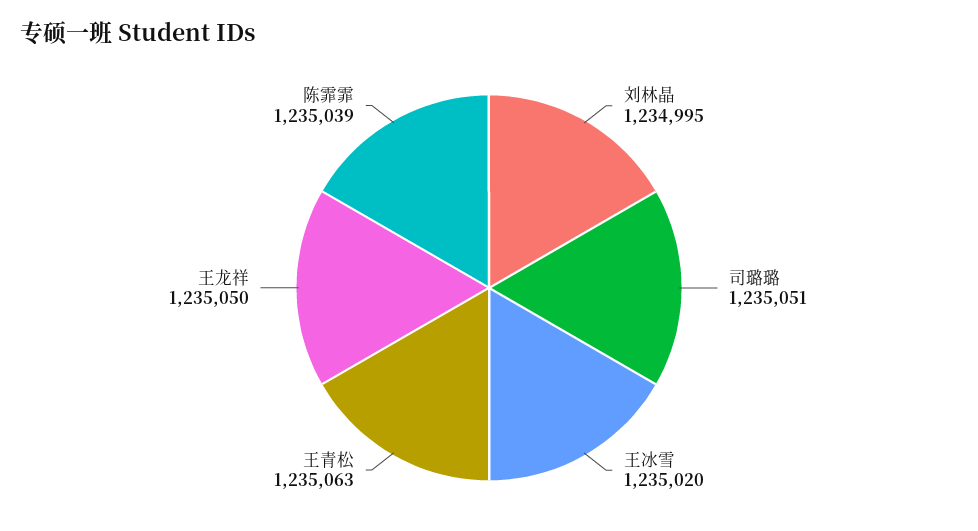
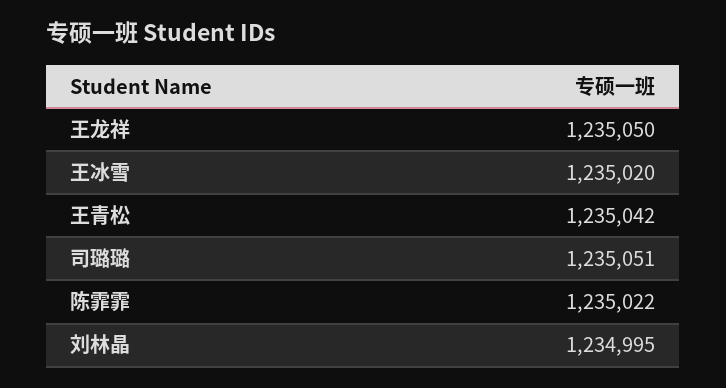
  {
    "刘林晶": 1234995,
    "司璐璐": 1235051,
    "王冰雪": 1235020,
-   "王青松": 1235063,
+   "王青松": 1235042,
    "王龙祥": 1235050,
-   "陈霏霏": 1235039
+   "陈霏霏": 1235022
  }

